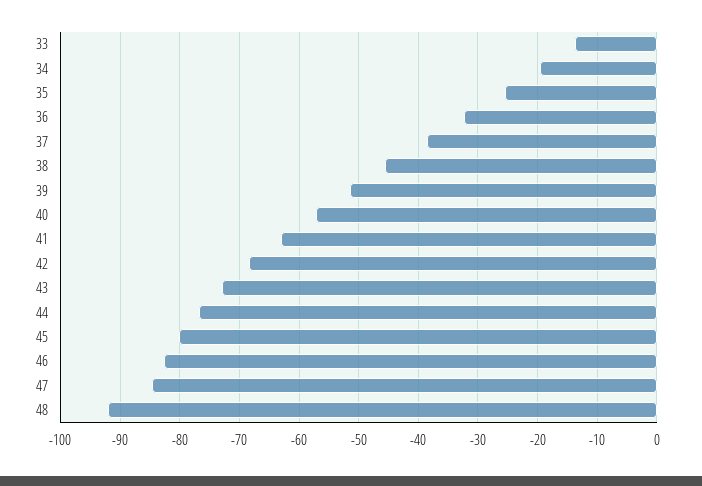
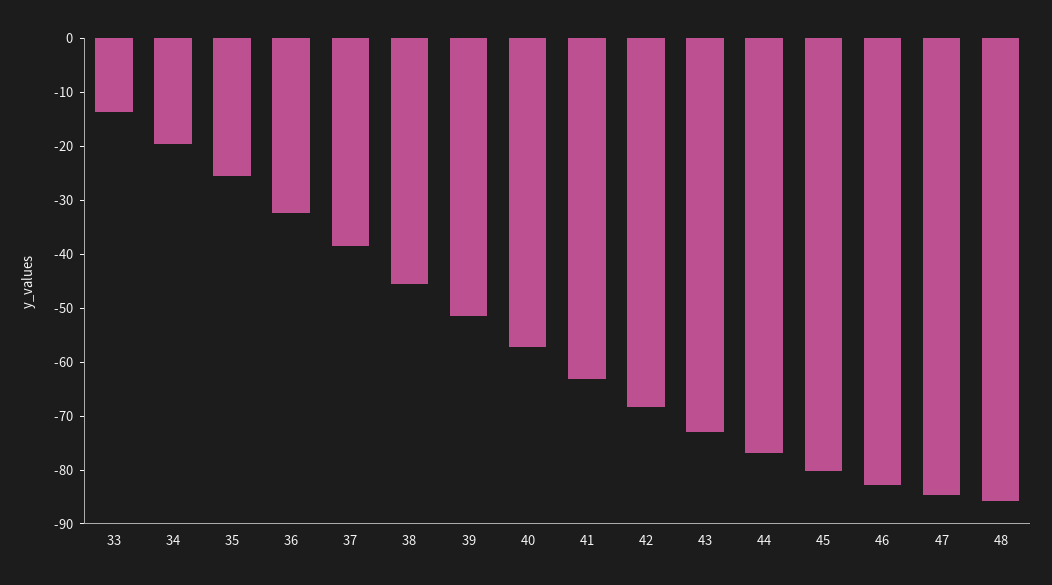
  {
    "33": -14,
    "34": -20,
    "35": -26,
    "36": -32,
    "37": -38,
    "38": -46,
    "39": -52,
    "40": -58,
    "41": -64,
    "42": -68,
    "43": -72,
    "44": -76,
    "45": -80,
    "46": -82,
    "47": -84,
-   "48": -92
+   "48": -86
  }

